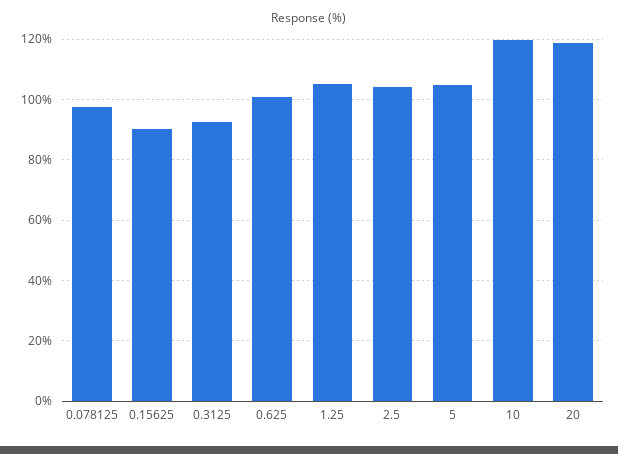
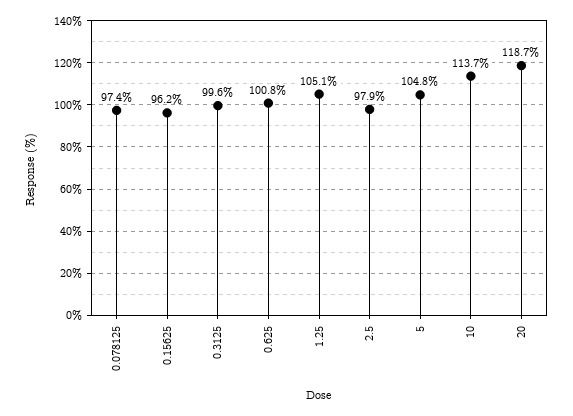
  {
    "0.078125": 97.4,
-   "0.15625": 90,
+   "0.15625": 96.2,
-   "0.3125": 92,
+   "0.3125": 99.6,
    "0.625": 100.8,
    "1.25": 105.1,
-   "2.5": 104,
+   "2.5": 97.9,
    "5": 104.8,
-   "10": 120,
+   "10": 113.7,
    "20": 118.7
  }

